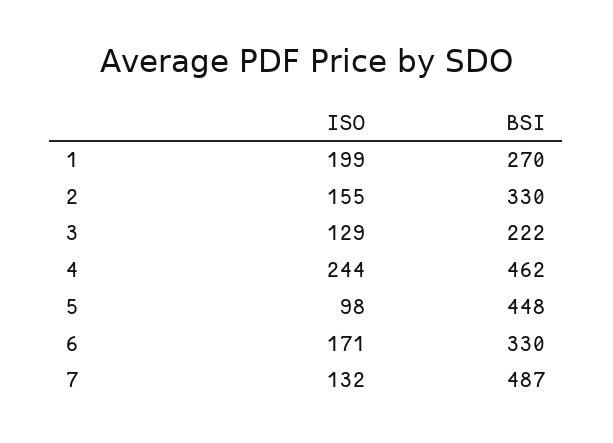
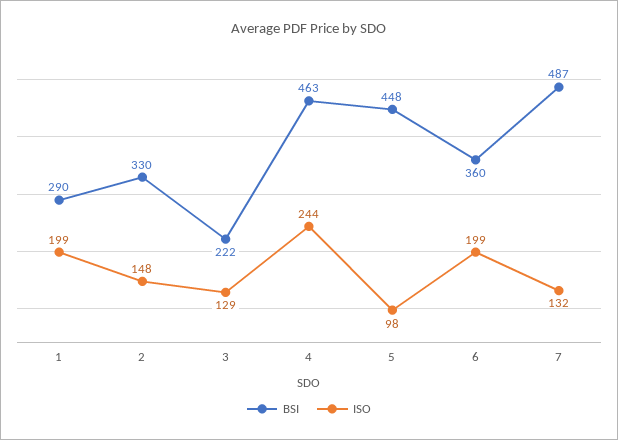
  {
    "ISO": {
      "1": 199,
-     "2": 155,
+     "2": 148,
      "3": 129,
      "4": 244,
      "5": 98,
-     "6": 171,
+     "6": 199,
      "7": 132
    },
    "BSI": {
-     "1": 270,
+     "1": 290,
      "2": 330,
      "3": 222,
-     "4": 462,
+     "4": 463,
      "5": 448,
-     "6": 330,
+     "6": 360,
      "7": 487
    }
  }

